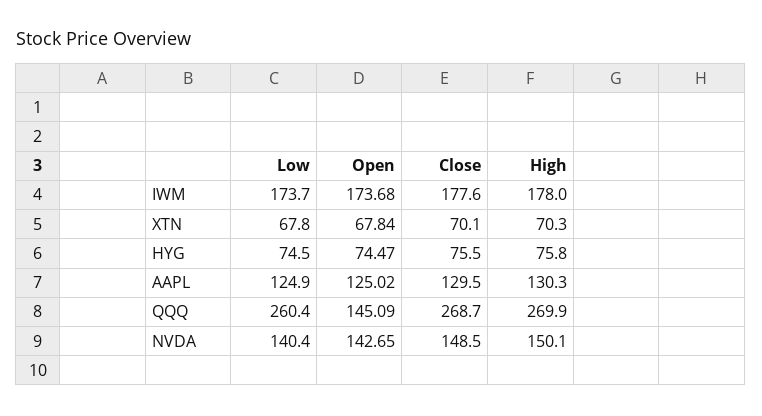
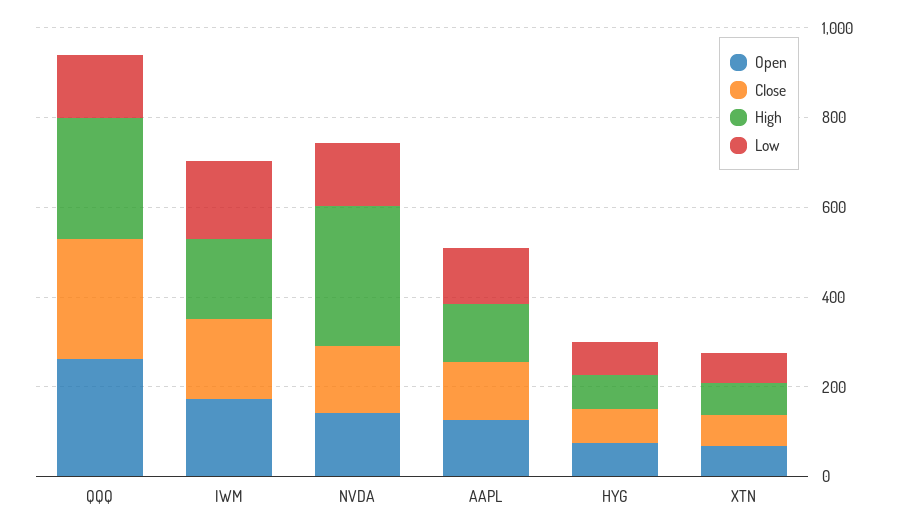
  {
    "Low": {
      "IWM": 173.7,
      "XTN": 67.8,
      "HYG": 74.5,
      "AAPL": 124.9,
-     "QQQ": 260.4,
+     "QQQ": 150,
      "NVDA": 140.4
    },
    "Open": {
      "IWM": 173.68,
      "XTN": 67.84,
      "HYG": 74.47,
      "AAPL": 125.02,
-     "QQQ": 145.09,
+     "QQQ": 250,
      "NVDA": 142.65
    },
    "Close": {
      "IWM": 177.6,
      "XTN": 70.1,
      "HYG": 75.5,
      "AAPL": 129.5,
      "QQQ": 268.7,
      "NVDA": 148.5
    },
    "High": {
      "IWM": 178,
      "XTN": 70.3,
      "HYG": 75.8,
      "AAPL": 130.3,
      "QQQ": 269.9,
-     "NVDA": 150.1
+     "NVDA": 300
    }
  }

